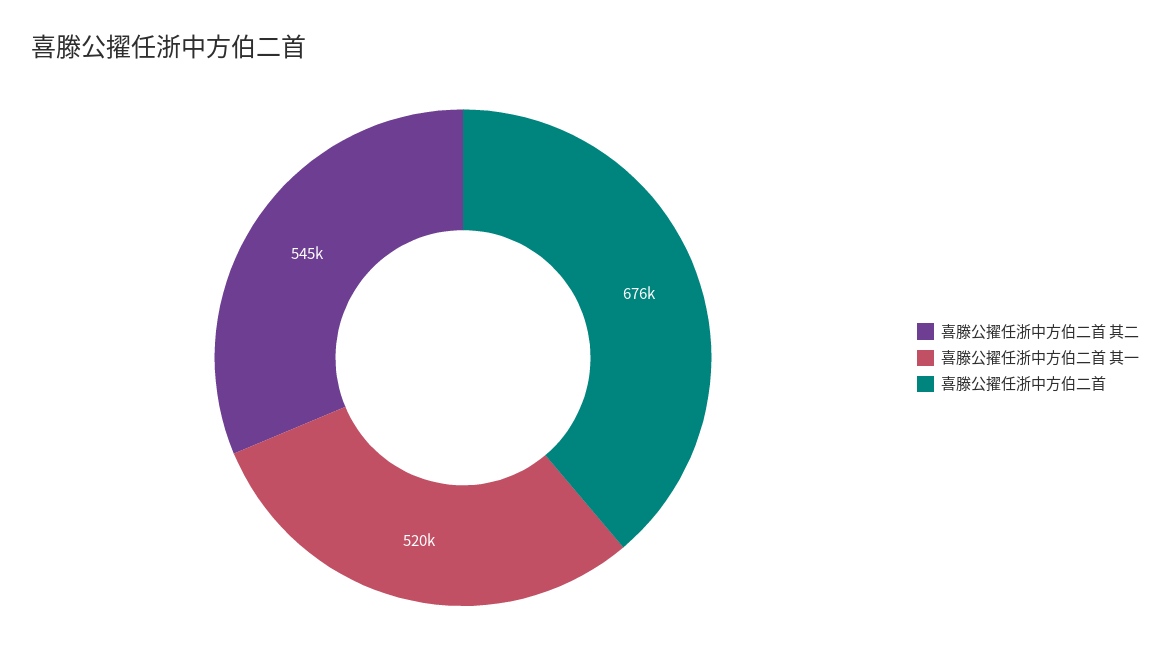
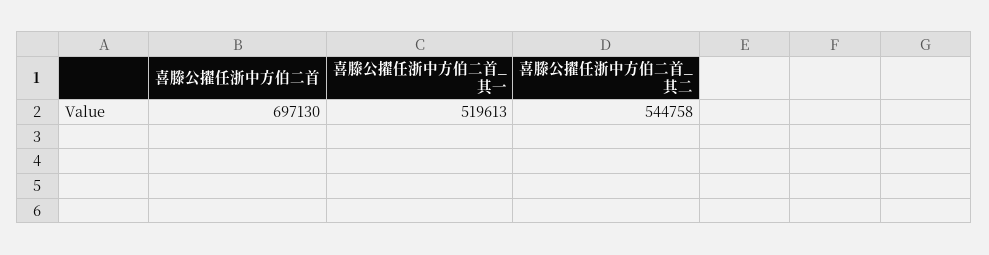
  {
    "喜滕公擢任浙中方伯二首 其二": 544758,
    "喜滕公擢任浙中方伯二首 其一": 519613,
-   "喜滕公擢任浙中方伯二首": 676000
+   "喜滕公擢任浙中方伯二首": 697130
  }

